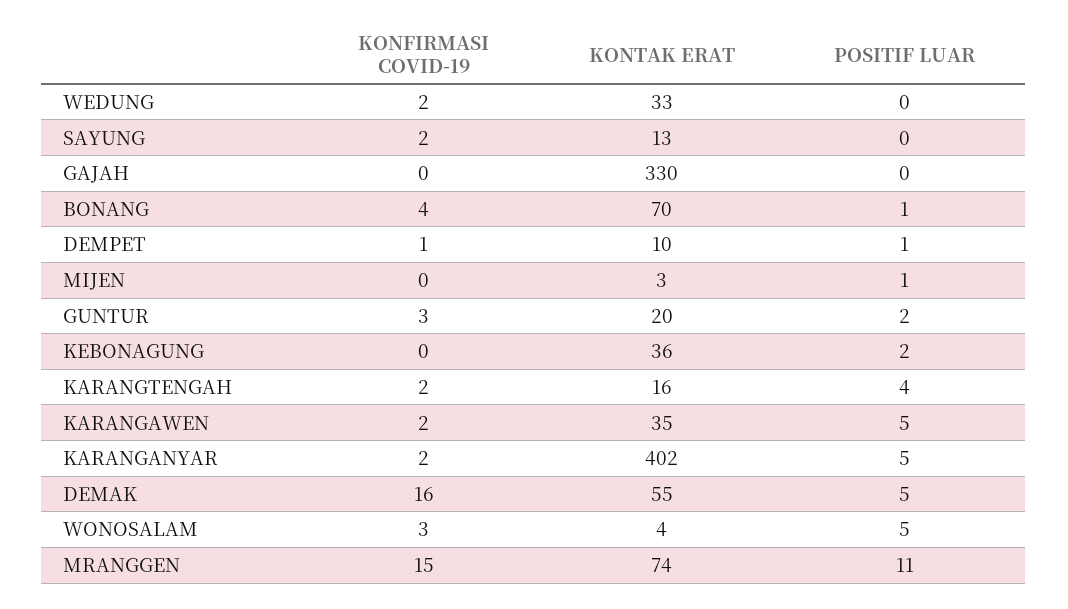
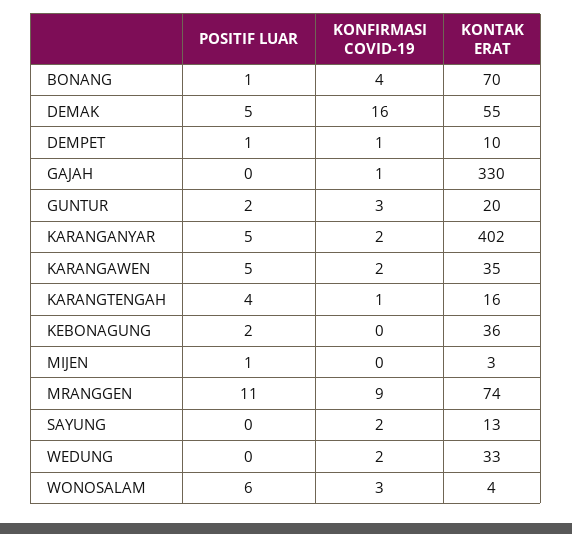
  {
    "KONFIRMASI COVID-19": {
      "WEDUNG": 2,
      "SAYUNG": 2,
-     "GAJAH": 0,
+     "GAJAH": 1,
      "BONANG": 4,
      "DEMPET": 1,
      "MIJEN": 0,
      "GUNTUR": 3,
      "KEBONAGUNG": 0,
-     "KARANGTENGAH": 2,
+     "KARANGTENGAH": 1,
      "KARANGAWEN": 2,
      "KARANGANYAR": 2,
      "DEMAK": 16,
      "WONOSALAM": 3,
-     "MRANGGEN": 15
+     "MRANGGEN": 9
    },
    "KONTAK ERAT": {
      "WEDUNG": 33,
      "SAYUNG": 13,
      "GAJAH": 330,
      "BONANG": 70,
      "DEMPET": 10,
      "MIJEN": 3,
      "GUNTUR": 20,
      "KEBONAGUNG": 36,
      "KARANGTENGAH": 16,
      "KARANGAWEN": 35,
      "KARANGANYAR": 402,
      "DEMAK": 55,
      "WONOSALAM": 4,
      "MRANGGEN": 74
    },
    "POSITIF LUAR": {
      "WEDUNG": 0,
      "SAYUNG": 0,
      "GAJAH": 0,
      "BONANG": 1,
      "DEMPET": 1,
      "MIJEN": 1,
      "GUNTUR": 2,
      "KEBONAGUNG": 2,
      "KARANGTENGAH": 4,
      "KARANGAWEN": 5,
      "KARANGANYAR": 5,
      "DEMAK": 5,
-     "WONOSALAM": 5,
+     "WONOSALAM": 6,
      "MRANGGEN": 11
    }
  }

